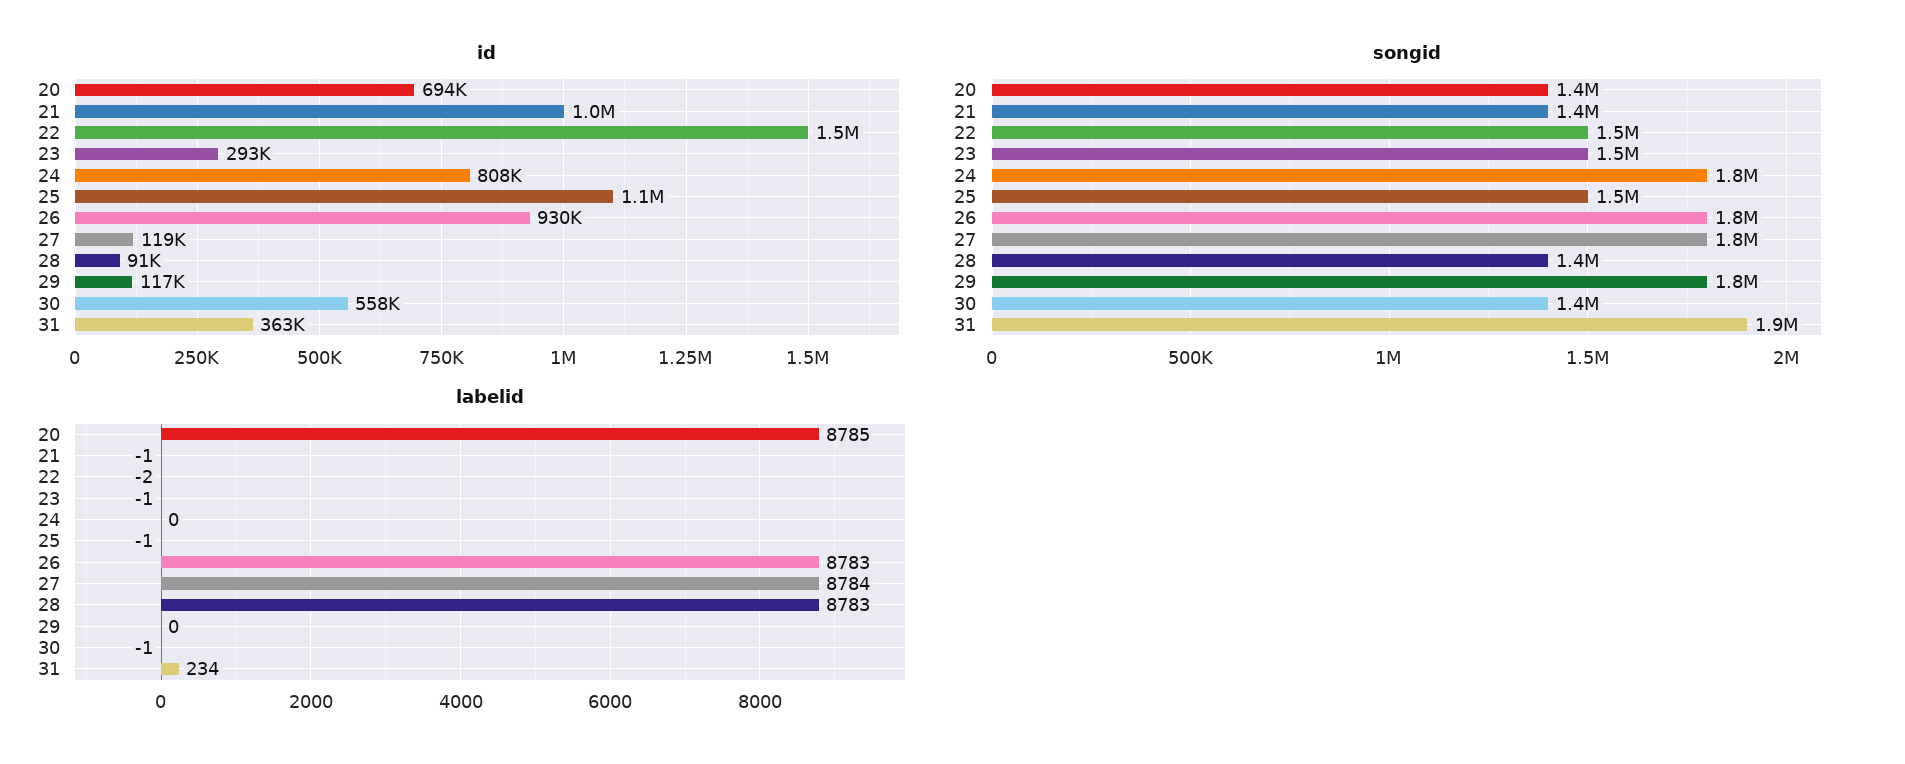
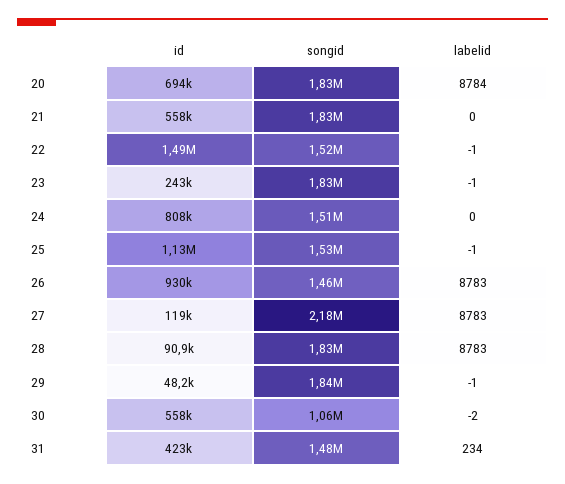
  {
    "id": {
      "20": 694000,
-     "21": 1000000,
+     "21": 558000,
      "22": 1490000,
-     "23": 293000,
+     "23": 243000,
      "24": 808000,
      "25": 1130000,
      "26": 930000,
      "27": 119000,
      "28": 90900,
-     "29": 117000,
+     "29": 48200,
      "30": 558000,
-     "31": 363000
+     "31": 423000
    },
    "songid": {
-     "20": 1400000,
+     "20": 1830000,
-     "21": 1400000,
+     "21": 1830000,
      "22": 1520000,
-     "23": 1500000,
+     "23": 1830000,
-     "24": 1800000,
+     "24": 1510000,
      "25": 1530000,
-     "26": 1800000,
+     "26": 1460000,
-     "27": 1800000,
+     "27": 2180000,
-     "28": 1400000,
+     "28": 1830000,
      "29": 1840000,
-     "30": 1400000,
+     "30": 1060000,
-     "31": 1900000
+     "31": 1480000
    },
    "labelid": {
-     "20": 8785,
+     "20": 8784,
-     "21": -1,
+     "21": 0,
-     "22": -2,
+     "22": -1,
      "23": -1,
      "24": 0,
      "25": -1,
      "26": 8783,
-     "27": 8784,
+     "27": 8783,
      "28": 8783,
-     "29": 0,
+     "29": -1,
-     "30": -1,
+     "30": -2,
      "31": 234
    }
  }

